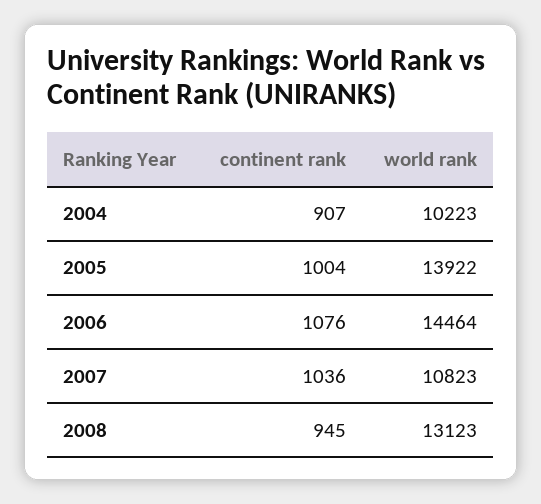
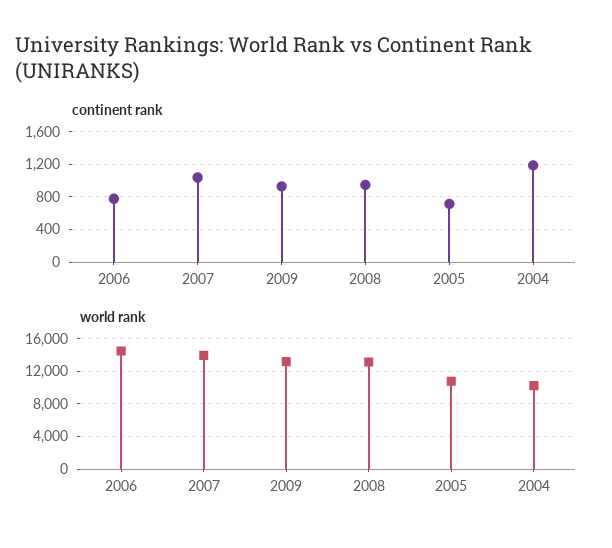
  {
    "continent rank": {
-     "2004": 907,
+     "2004": 1200,
-     "2005": 1004,
+     "2005": 700,
-     "2006": 1076,
+     "2006": 800,
      "2007": 1036,
-     "2008": 945
+     "2008": 945,
+     "2009": 900
    },
    "world rank": {
      "2004": 10223,
-     "2005": 13922,
+     "2005": 11000,
      "2006": 14464,
-     "2007": 10823,
+     "2007": 14000,
-     "2008": 13123
+     "2008": 13123,
+     "2009": 13000
    }
  }

